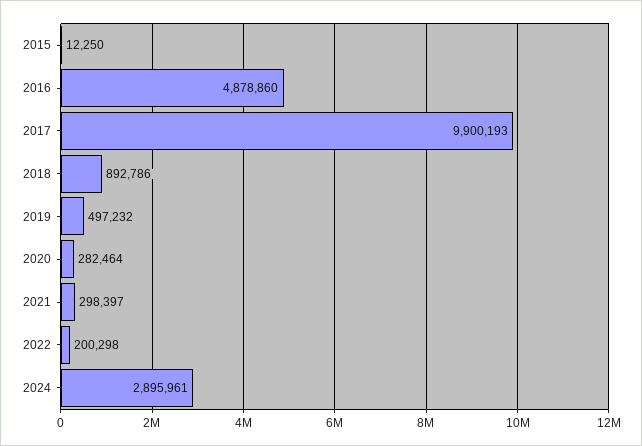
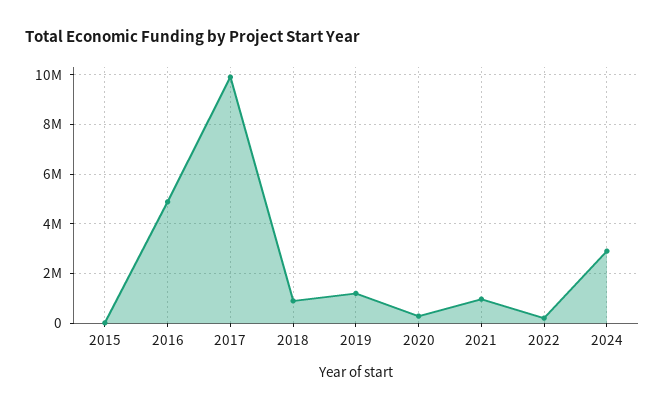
  {
    "2015": 12250,
    "2016": 4878860,
    "2017": 9900193,
    "2018": 892786,
-   "2019": 497232,
+   "2019": 1250000,
    "2020": 282464,
-   "2021": 298397,
+   "2021": 1000000,
    "2022": 200298,
    "2024": 2895961
  }

